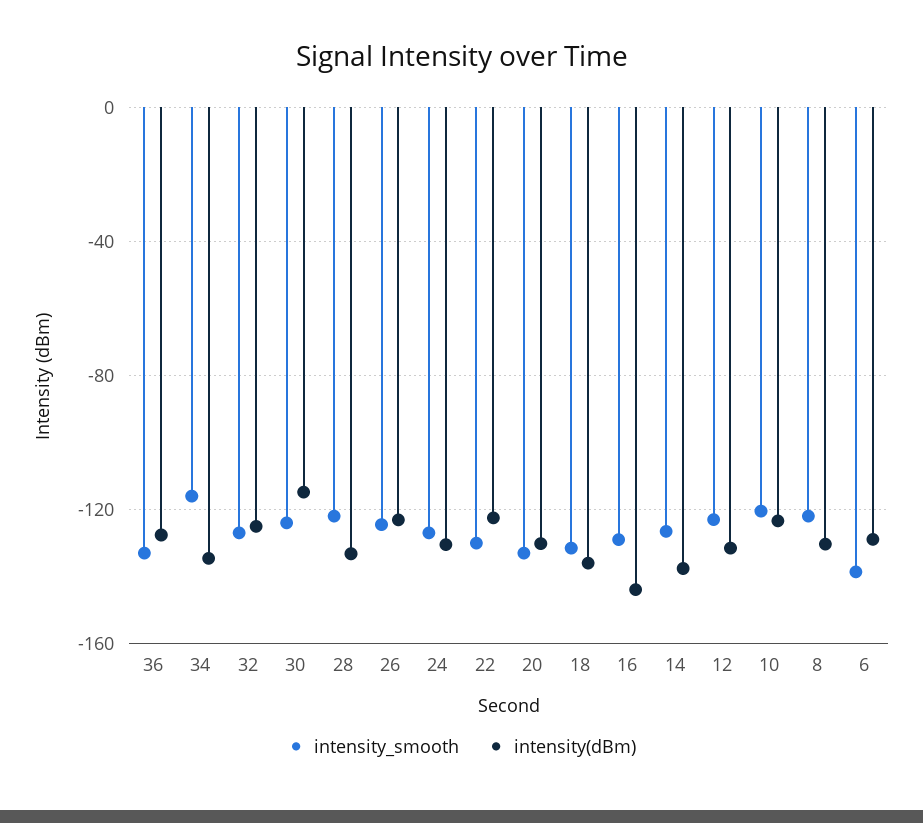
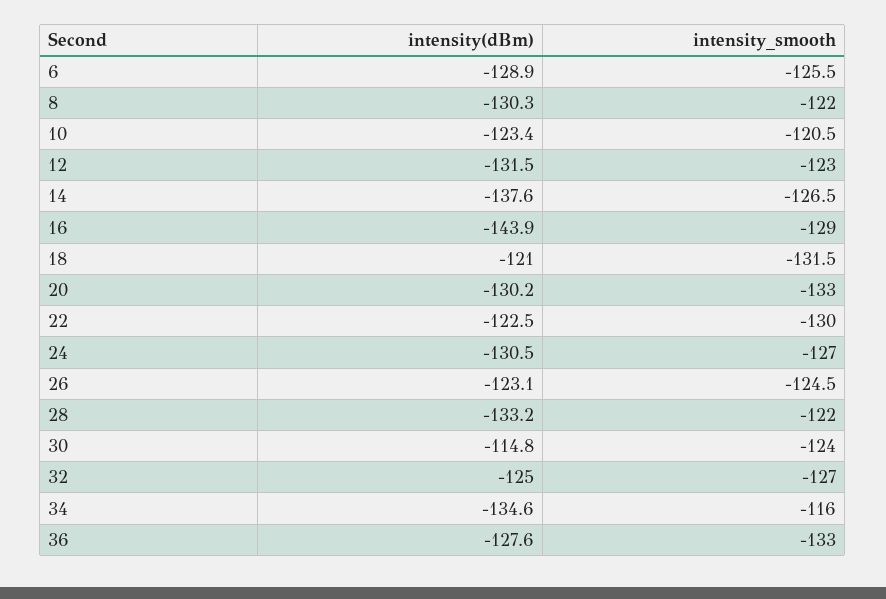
  {
    "intensity_smooth": {
      "36": -133,
      "34": -116,
      "32": -127,
      "30": -124,
      "28": -122,
      "26": -124.5,
      "24": -127,
      "22": -130,
      "20": -133,
      "18": -131.5,
      "16": -129,
      "14": -126.5,
      "12": -123,
      "10": -120.5,
      "8": -122,
-     "6": -140
+     "6": -125.5
    },
    "intensity(dBm)": {
      "36": -127.6,
      "34": -134.6,
      "32": -125,
      "30": -114.8,
      "28": -133.2,
      "26": -123.1,
      "24": -130.5,
      "22": -122.5,
      "20": -130.2,
-     "18": -135,
+     "18": -121,
      "16": -143.9,
      "14": -137.6,
      "12": -131.5,
      "10": -123.4,
      "8": -130.3,
      "6": -128.9
    }
  }

